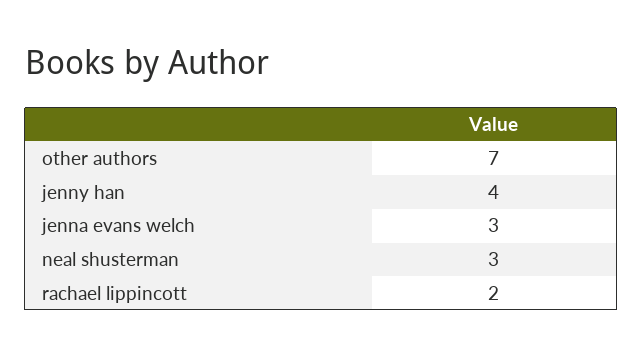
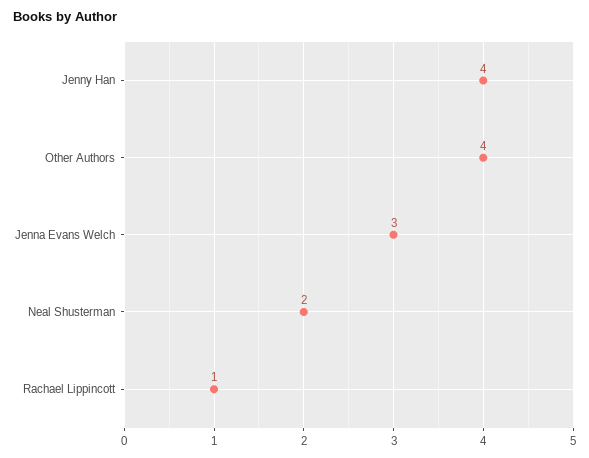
  {
-   "other authors": 7,
+   "other authors": 4,
    "jenny han": 4,
    "jenna evans welch": 3,
-   "neal shusterman": 3,
+   "neal shusterman": 2,
-   "rachael lippincott": 2
+   "rachael lippincott": 1
  }

